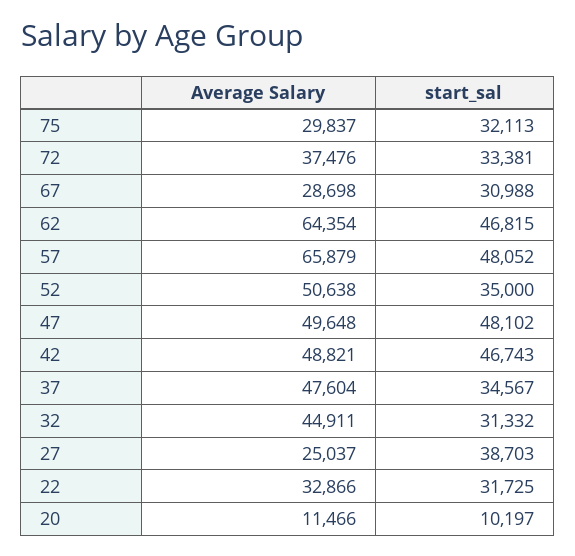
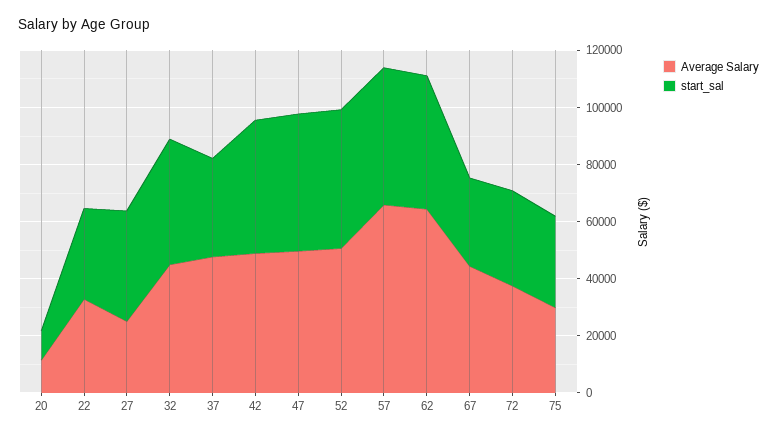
  {
    "Average Salary": {
      "75": 29837,
      "72": 37476,
-     "67": 28698,
+     "67": 45000,
      "62": 64354,
      "57": 65879,
      "52": 50638,
      "47": 49648,
      "42": 48821,
      "37": 47604,
      "32": 44911,
      "27": 25037,
      "22": 32866,
      "20": 11466
    },
    "start_sal": {
      "75": 32113,
      "72": 33381,
      "67": 30988,
      "62": 46815,
      "57": 48052,
-     "52": 35000,
+     "52": 50000,
      "47": 48102,
      "42": 46743,
      "37": 34567,
-     "32": 31332,
+     "32": 45000,
      "27": 38703,
      "22": 31725,
      "20": 10197
    }
  }

